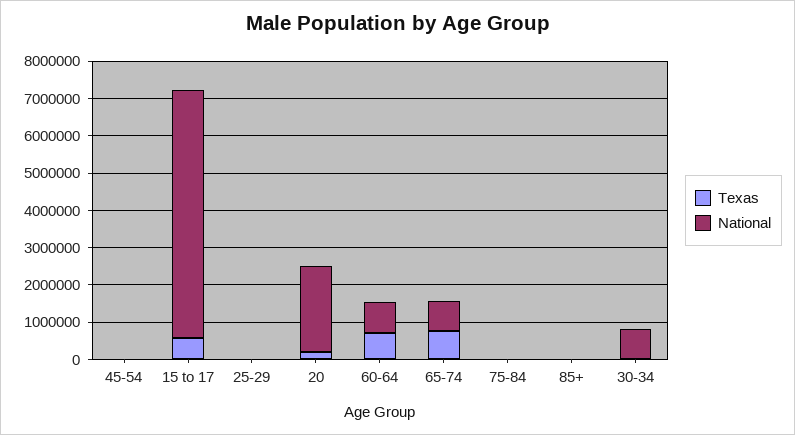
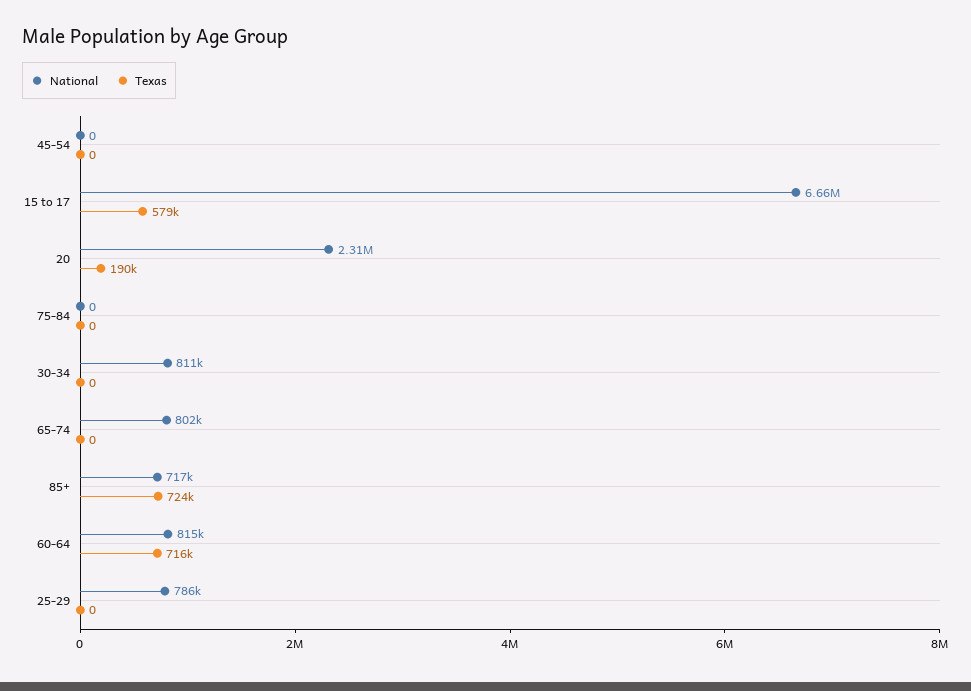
  {
    "Texas": {
      "45-54": 0,
      "15 to 17": 579000,
      "25-29": 0,
      "20": 190000,
      "60-64": 716000,
-     "65-74": 750000,
+     "65-74": 0,
      "75-84": 0,
-     "85+": 0,
+     "85+": 724000,
      "30-34": 0
    },
    "National": {
      "45-54": 0,
      "15 to 17": 6660000,
-     "25-29": 0,
+     "25-29": 786000,
      "20": 2310000,
      "60-64": 815000,
      "65-74": 802000,
      "75-84": 0,
-     "85+": 0,
+     "85+": 717000,
      "30-34": 811000
    }
  }

